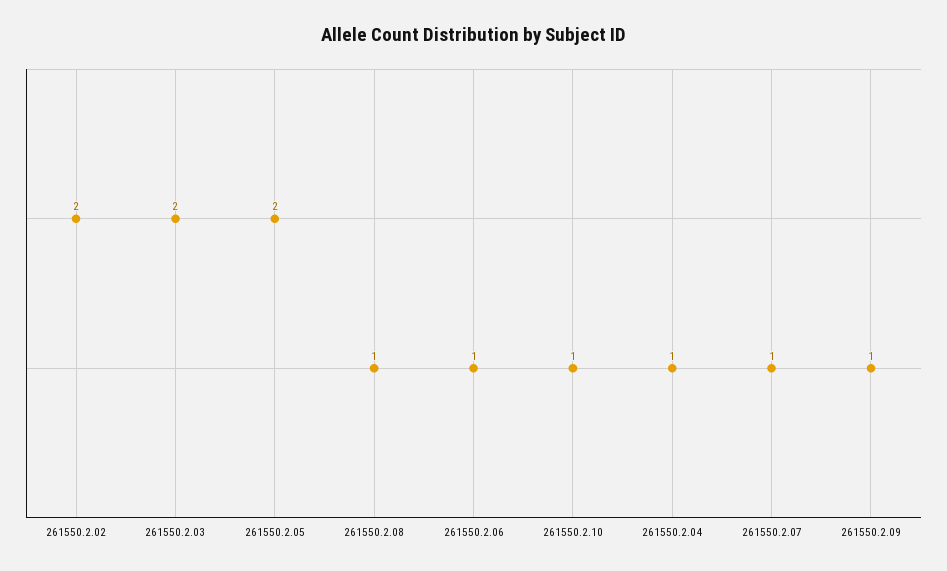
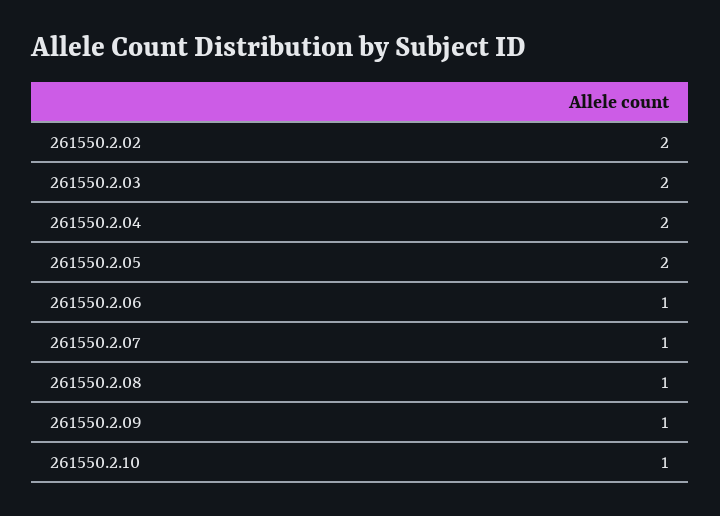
  {
    "261550.2.02": 2,
    "261550.2.03": 2,
    "261550.2.05": 2,
    "261550.2.08": 1,
    "261550.2.06": 1,
    "261550.2.10": 1,
-   "261550.2.04": 1,
+   "261550.2.04": 2,
    "261550.2.07": 1,
    "261550.2.09": 1
  }

